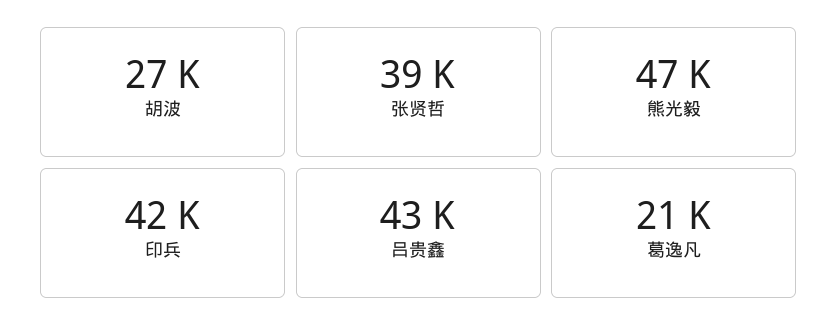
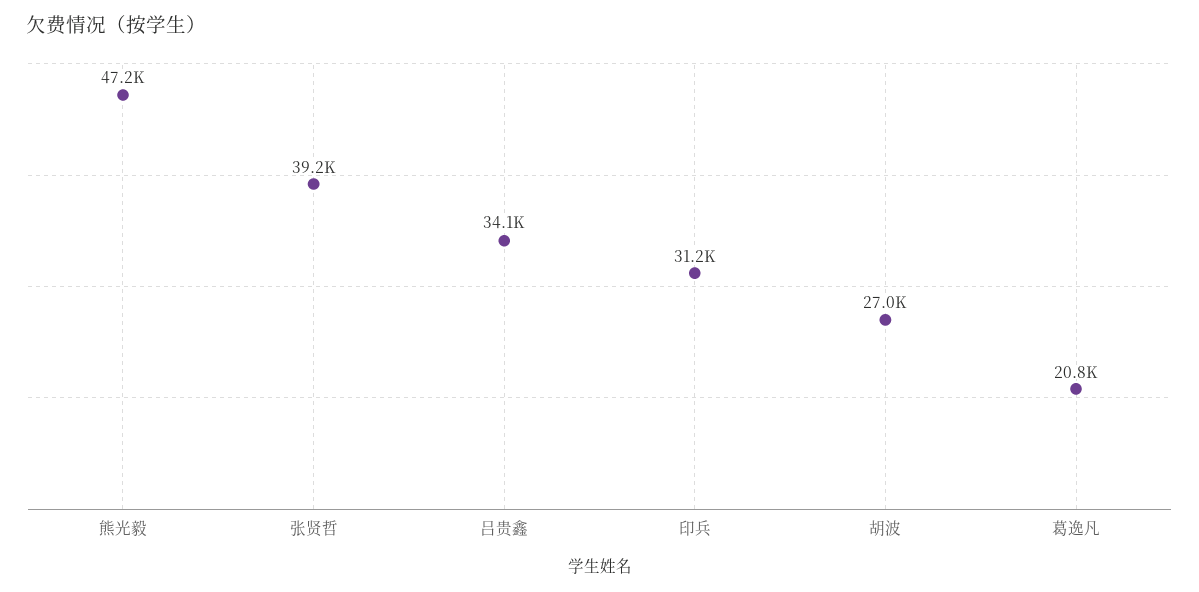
  {
    "胡波": 27000,
    "张贤哲": 39200,
    "熊光毅": 47200,
-   "印兵": 42000,
+   "印兵": 31200,
-   "吕贵鑫": 43000,
+   "吕贵鑫": 34100,
    "葛逸凡": 20800
  }

